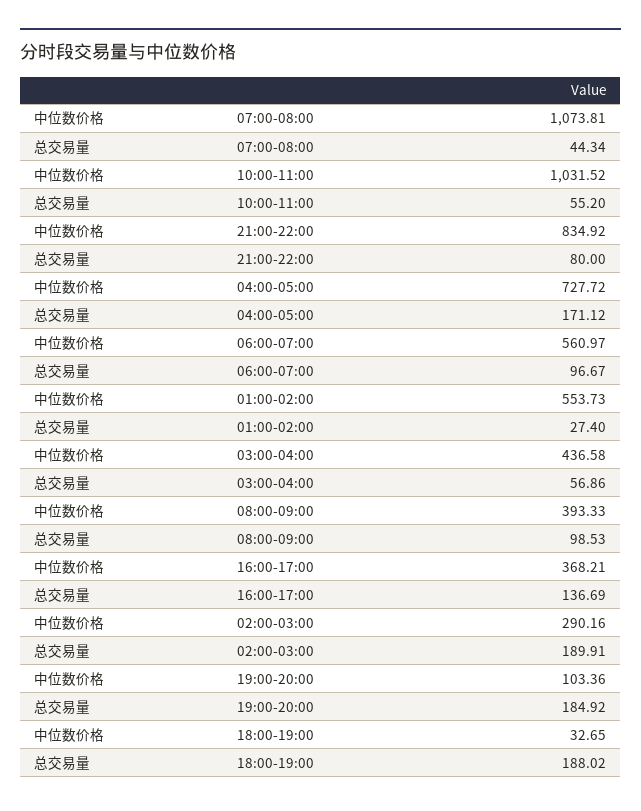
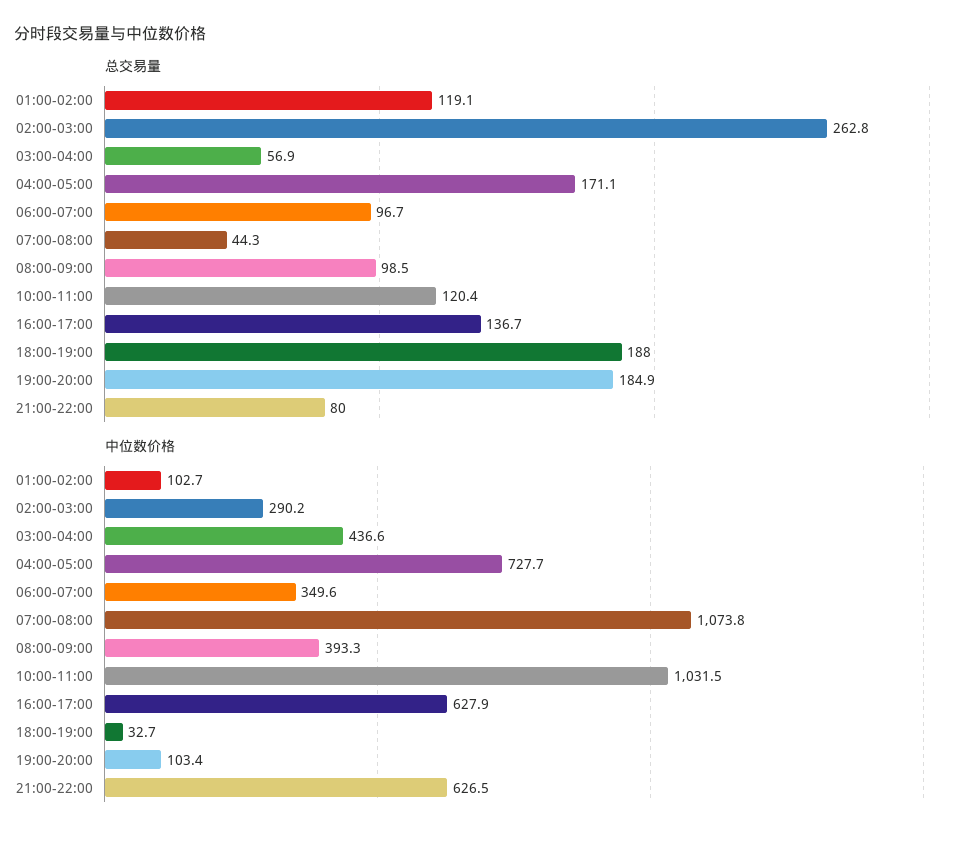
  {
    "中位数价格": {
      "07:00-08:00": 1073.81,
      "10:00-11:00": 1031.52,
-     "21:00-22:00": 834.92,
+     "21:00-22:00": 626.5,
      "04:00-05:00": 727.72,
-     "06:00-07:00": 560.97,
+     "06:00-07:00": 349.6,
-     "01:00-02:00": 553.73,
+     "01:00-02:00": 102.7,
      "03:00-04:00": 436.58,
      "08:00-09:00": 393.33,
-     "16:00-17:00": 368.21,
+     "16:00-17:00": 627.9,
      "02:00-03:00": 290.16,
      "19:00-20:00": 103.36,
      "18:00-19:00": 32.65
    },
    "总交易量": {
      "07:00-08:00": 44.34,
-     "10:00-11:00": 55.2,
+     "10:00-11:00": 120.4,
      "21:00-22:00": 80,
      "04:00-05:00": 171.12,
      "06:00-07:00": 96.67,
-     "01:00-02:00": 27.4,
+     "01:00-02:00": 119.1,
      "03:00-04:00": 56.86,
      "08:00-09:00": 98.53,
      "16:00-17:00": 136.69,
-     "02:00-03:00": 189.91,
+     "02:00-03:00": 262.8,
      "19:00-20:00": 184.92,
      "18:00-19:00": 188.02
    }
  }

